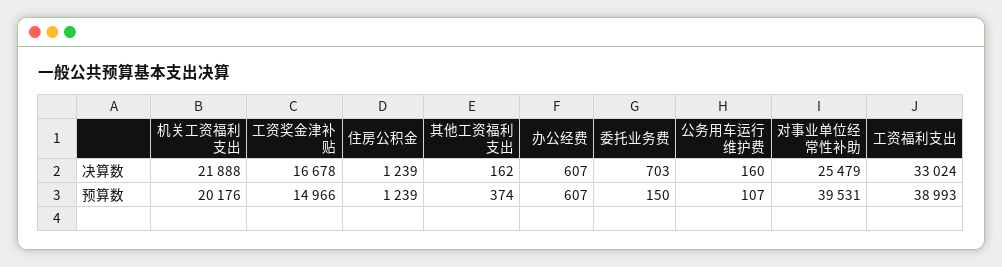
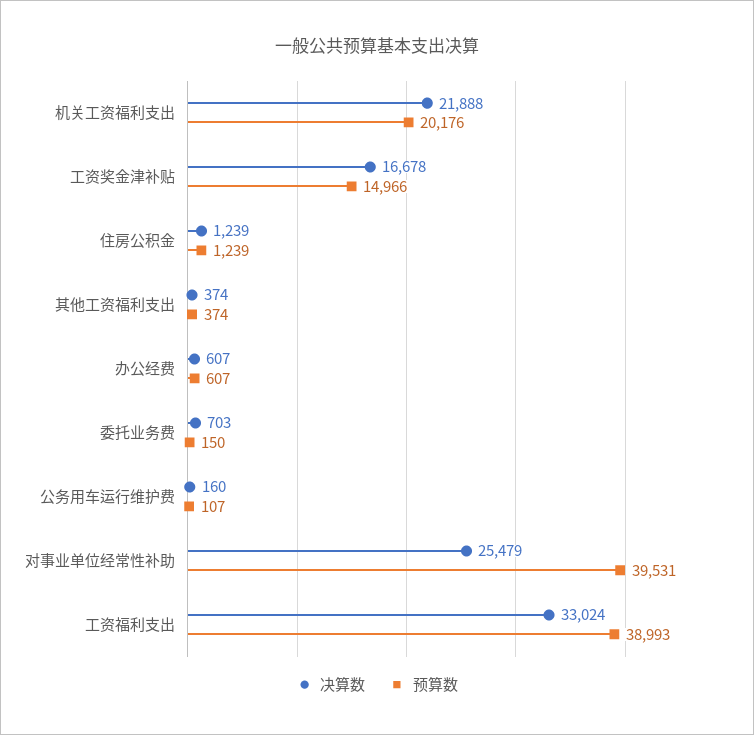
  {
    "决算数": {
      "机关工资福利支出": 21888,
      "工资奖金津补贴": 16678,
      "住房公积金": 1239,
-     "其他工资福利支出": 162,
+     "其他工资福利支出": 374,
      "办公经费": 607,
      "委托业务费": 703,
      "公务用车运行维护费": 160,
      "对事业单位经常性补助": 25479,
      "工资福利支出": 33024
    },
    "预算数": {
      "机关工资福利支出": 20176,
      "工资奖金津补贴": 14966,
      "住房公积金": 1239,
      "其他工资福利支出": 374,
      "办公经费": 607,
      "委托业务费": 150,
      "公务用车运行维护费": 107,
      "对事业单位经常性补助": 39531,
      "工资福利支出": 38993
    }
  }

